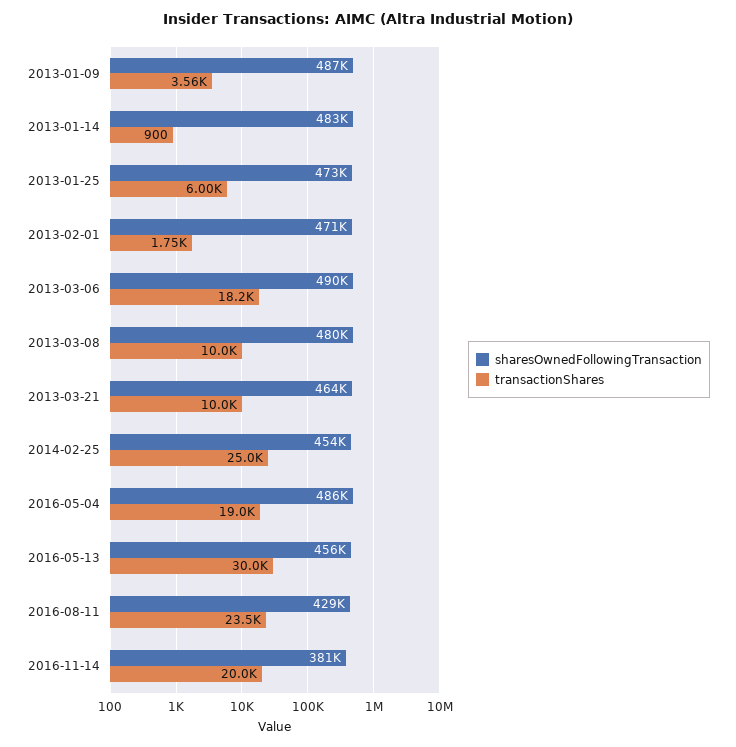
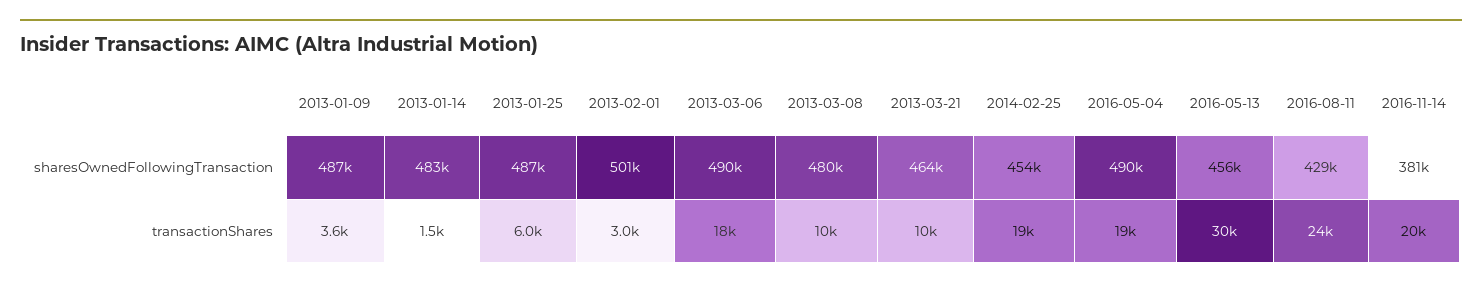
  {
    "sharesOwnedFollowingTransaction": {
      "2013-01-09": 487000,
      "2013-01-14": 483000,
-     "2013-01-25": 473000,
+     "2013-01-25": 487000,
-     "2013-02-01": 471000,
+     "2013-02-01": 501000,
      "2013-03-06": 490000,
      "2013-03-08": 480000,
      "2013-03-21": 464000,
      "2014-02-25": 454000,
-     "2016-05-04": 486000,
+     "2016-05-04": 490000,
      "2016-05-13": 456000,
      "2016-08-11": 429000,
      "2016-11-14": 381000
    },
    "transactionShares": {
      "2013-01-09": 3560,
-     "2013-01-14": 900,
+     "2013-01-14": 1500,
      "2013-01-25": 6000,
-     "2013-02-01": 1750,
+     "2013-02-01": 3000,
      "2013-03-06": 18200,
      "2013-03-08": 10000,
      "2013-03-21": 10000,
-     "2014-02-25": 25000,
+     "2014-02-25": 19000,
      "2016-05-04": 19000,
      "2016-05-13": 30000,
      "2016-08-11": 23500,
      "2016-11-14": 20000
    }
  }

